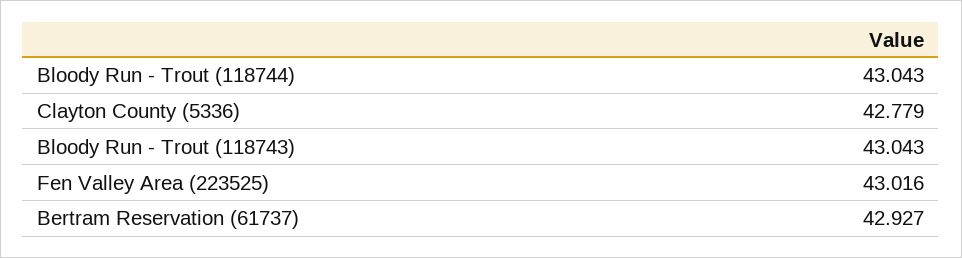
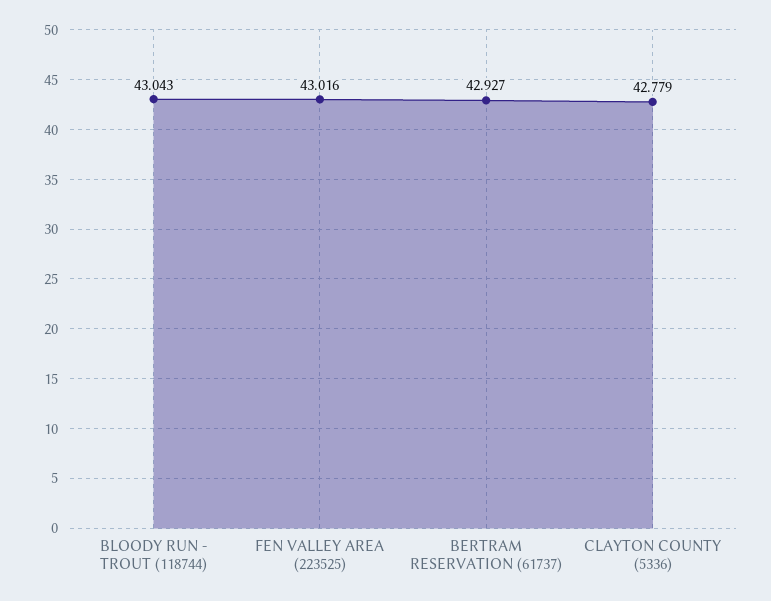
  {
    "Bloody Run - Trout (118744)": 43.043,
    "Clayton County (5336)": 42.779,
-   "Bloody Run - Trout (118743)": 43.043,
    "Fen Valley Area (223525)": 43.016,
    "Bertram Reservation (61737)": 42.927
  }

